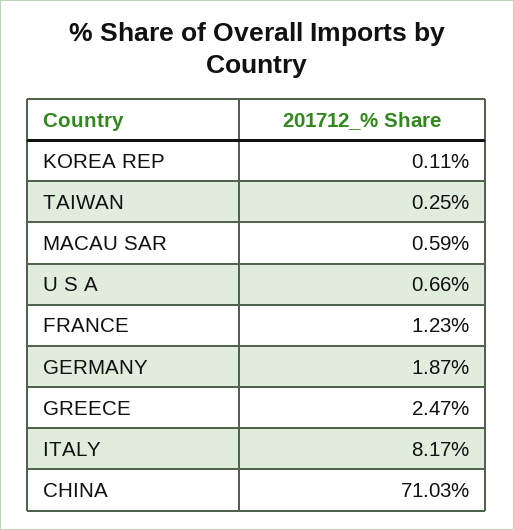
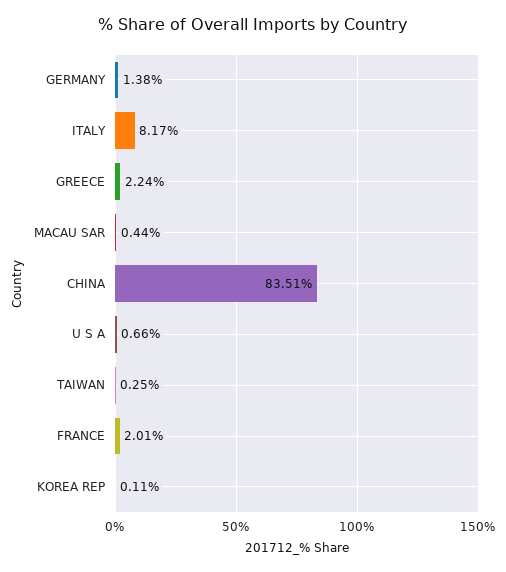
  {
    "KOREA REP": 0.11,
    "TAIWAN": 0.25,
-   "MACAU SAR": 0.59,
+   "MACAU SAR": 0.44,
    "U S A": 0.66,
-   "FRANCE": 1.23,
+   "FRANCE": 2.01,
-   "GERMANY": 1.87,
+   "GERMANY": 1.38,
-   "GREECE": 2.47,
+   "GREECE": 2.24,
    "ITALY": 8.17,
-   "CHINA": 71.03
+   "CHINA": 83.51
  }

